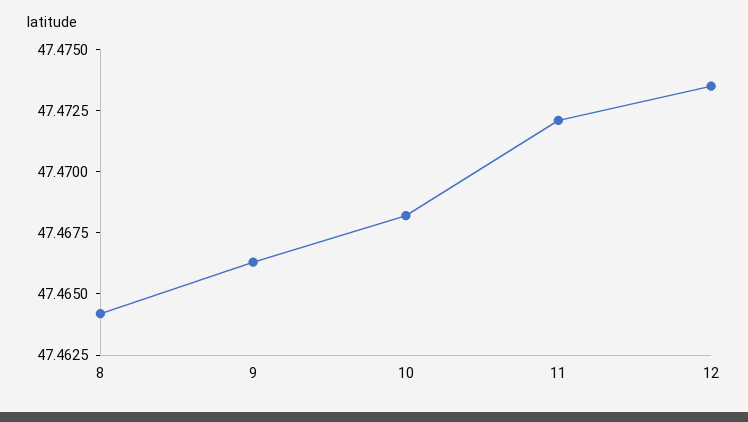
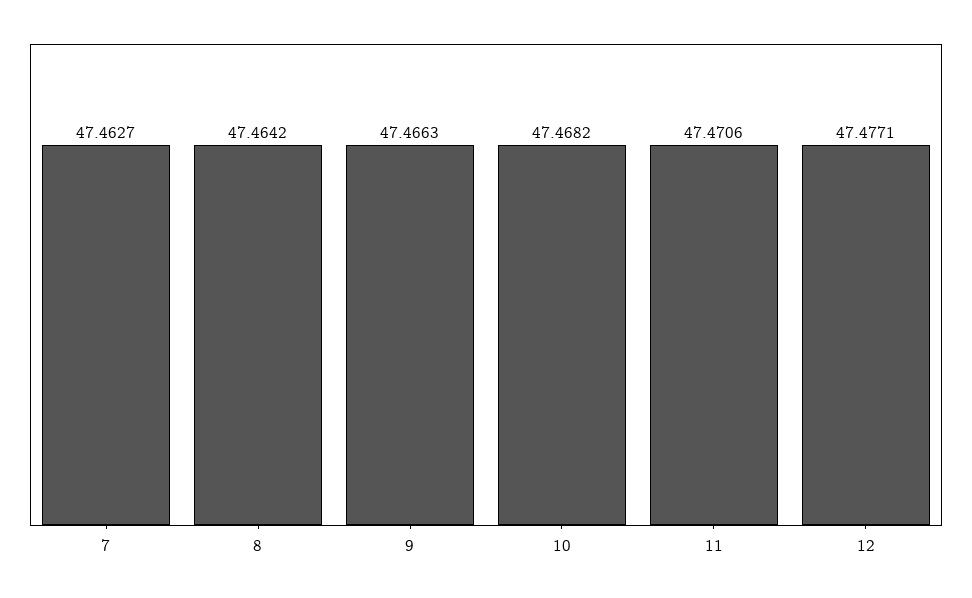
  {
    "8": 47.4642,
    "9": 47.4663,
    "10": 47.4682,
-   "11": 47.472,
+   "11": 47.4706,
-   "12": 47.4735
+   "12": 47.4771,
+   "7": 47.4627
  }

